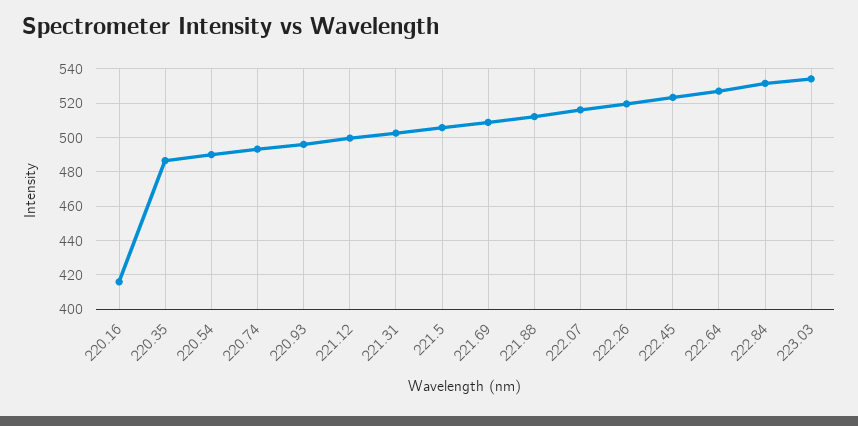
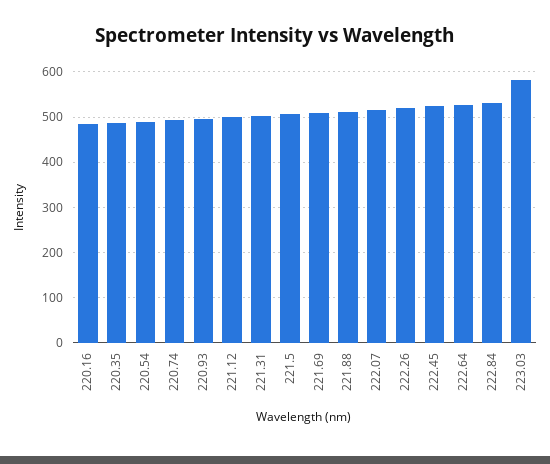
  {
-   "220.16": 415,
+   "220.16": 480,
    "220.35": 485,
    "220.54": 490,
    "220.74": 495,
    "220.93": 495,
    "221.12": 500,
    "221.31": 505,
    "221.5": 505,
    "221.69": 510,
    "221.88": 510,
    "222.07": 515,
    "222.26": 520,
    "222.45": 525,
    "222.64": 525,
    "222.84": 530,
-   "223.03": 535
+   "223.03": 580
  }

